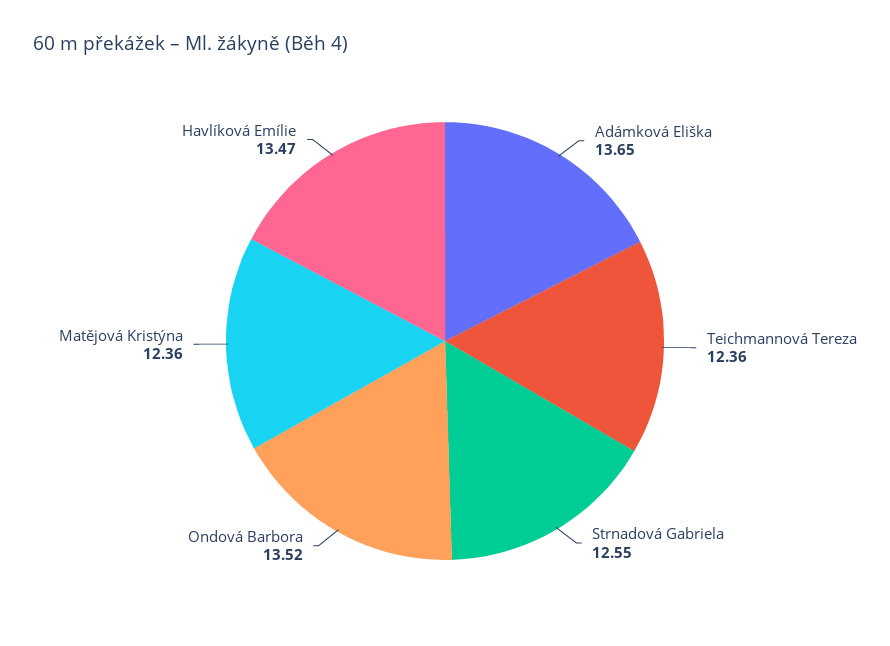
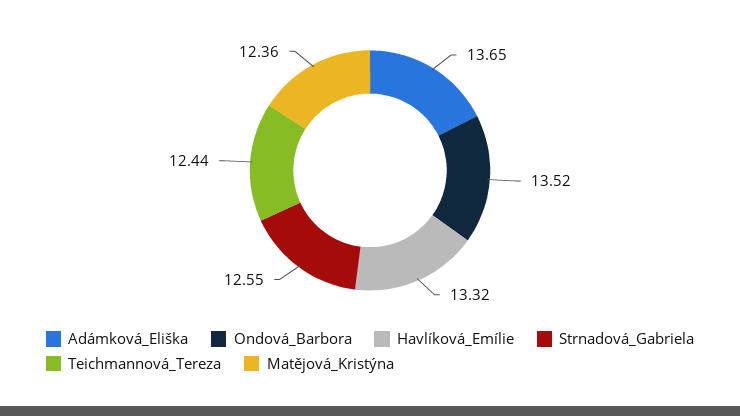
  {
    "Adámková Eliška": 13.65,
-   "Teichmannová Tereza": 12.36,
+   "Teichmannová Tereza": 12.44,
    "Strnadová Gabriela": 12.55,
    "Ondová Barbora": 13.52,
    "Matějová Kristýna": 12.36,
-   "Havlíková Emílie": 13.47
+   "Havlíková Emílie": 13.32
  }

